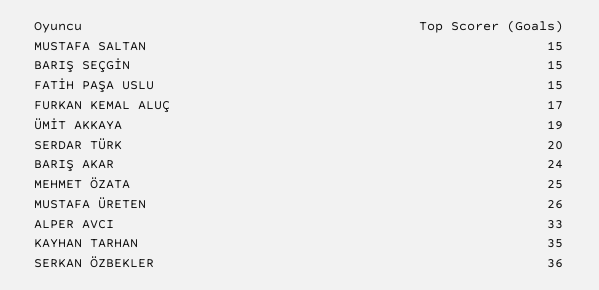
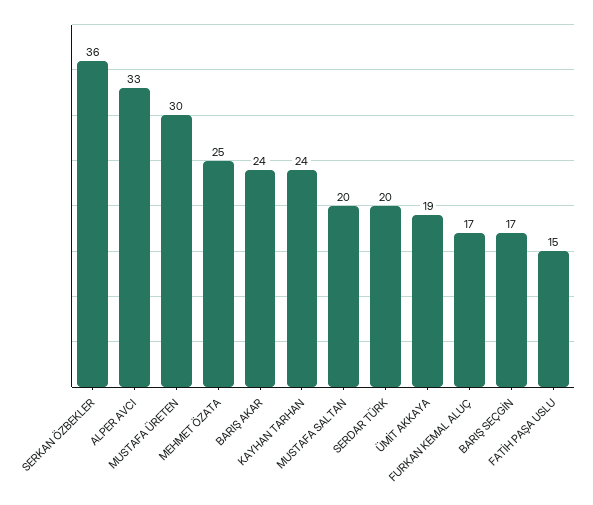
  {
-   "MUSTAFA SALTAN": 15,
+   "MUSTAFA SALTAN": 20,
-   "BARIŞ SEÇGİN": 15,
+   "BARIŞ SEÇGİN": 17,
    "FATİH PAŞA USLU": 15,
    "FURKAN KEMAL ALUÇ": 17,
    "ÜMİT AKKAYA": 19,
    "SERDAR TÜRK": 20,
    "BARIŞ AKAR": 24,
    "MEHMET ÖZATA": 25,
-   "MUSTAFA ÜRETEN": 26,
+   "MUSTAFA ÜRETEN": 30,
    "ALPER AVCI": 33,
-   "KAYHAN TARHAN": 35,
+   "KAYHAN TARHAN": 24,
    "SERKAN ÖZBEKLER": 36
  }

